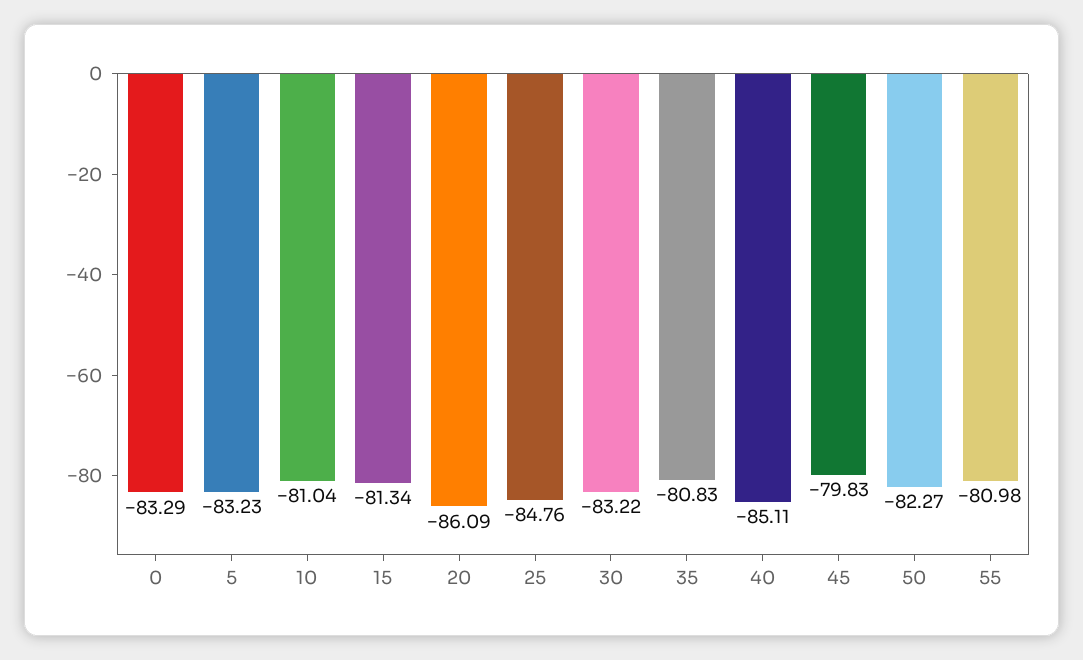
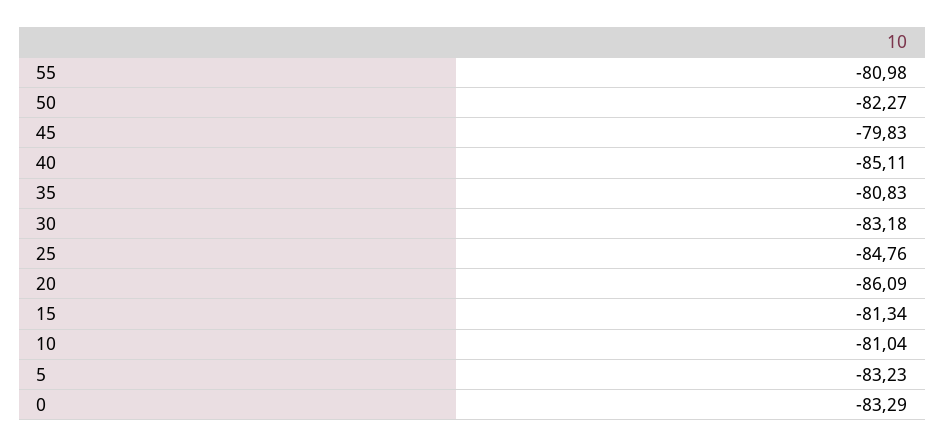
  {
    "0": -83.29,
    "5": -83.23,
    "10": -81.04,
    "15": -81.34,
    "20": -86.09,
    "25": -84.76,
-   "30": -83.22,
+   "30": -83.18,
    "35": -80.83,
    "40": -85.11,
    "45": -79.83,
    "50": -82.27,
    "55": -80.98
  }

